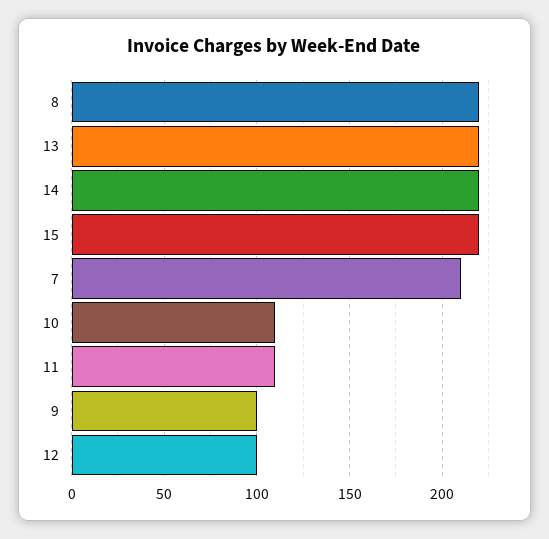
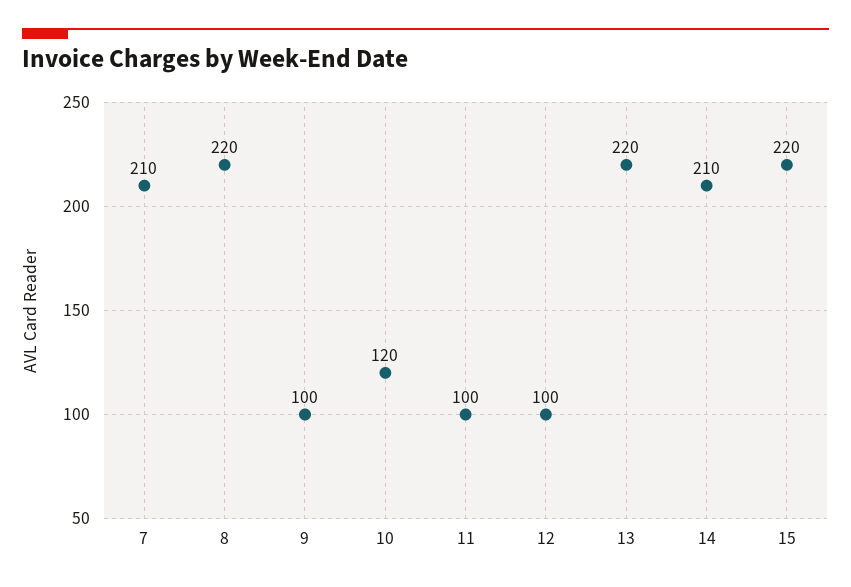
  {
    "8": 220,
    "13": 220,
-   "14": 220,
+   "14": 210,
    "15": 220,
    "7": 210,
-   "10": 110,
+   "10": 120,
-   "11": 110,
+   "11": 100,
    "9": 100,
    "12": 100
  }

